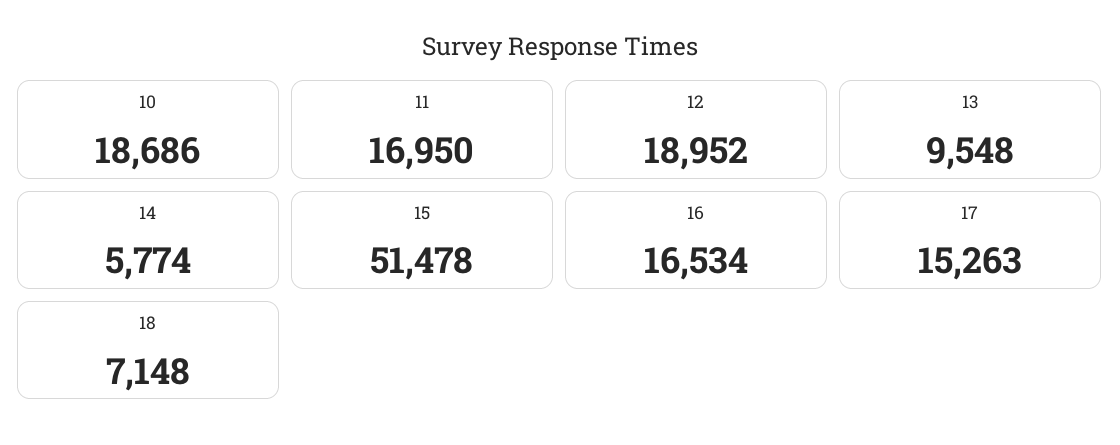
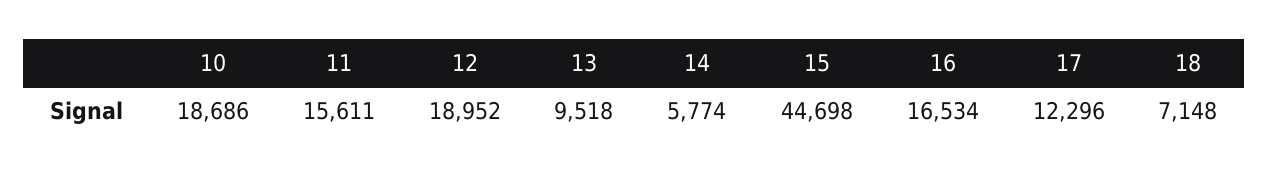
  {
    "10": 18686,
-   "11": 16950,
+   "11": 15611,
    "12": 18952,
-   "13": 9548,
+   "13": 9518,
    "14": 5774,
-   "15": 51478,
+   "15": 44698,
    "16": 16534,
-   "17": 15263,
+   "17": 12296,
    "18": 7148
  }

